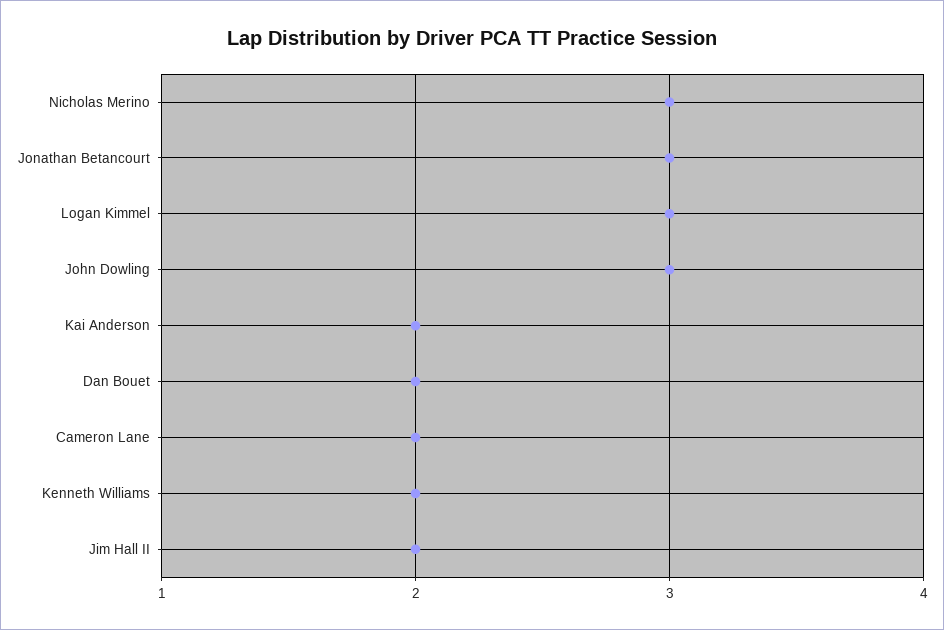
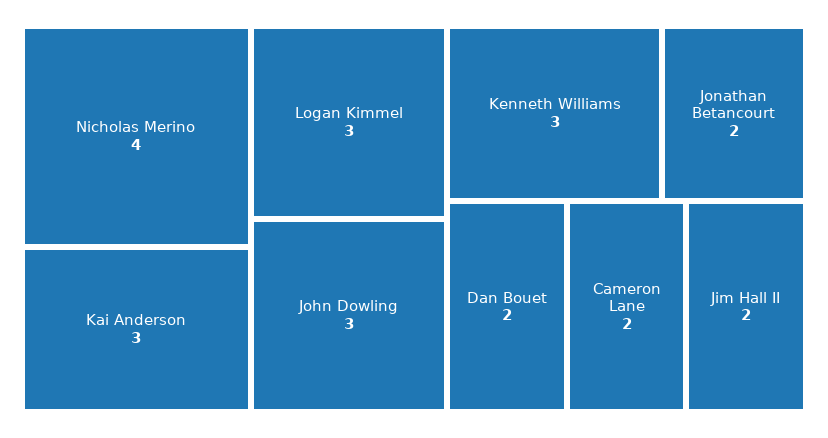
  {
-   "Nicholas Merino": 3,
+   "Nicholas Merino": 4,
-   "Jonathan Betancourt": 3,
+   "Jonathan Betancourt": 2,
    "Logan Kimmel": 3,
    "John Dowling": 3,
-   "Kai Anderson": 2,
+   "Kai Anderson": 3,
    "Dan Bouet": 2,
    "Cameron Lane": 2,
-   "Kenneth Williams": 2,
+   "Kenneth Williams": 3,
    "Jim Hall II": 2
  }

